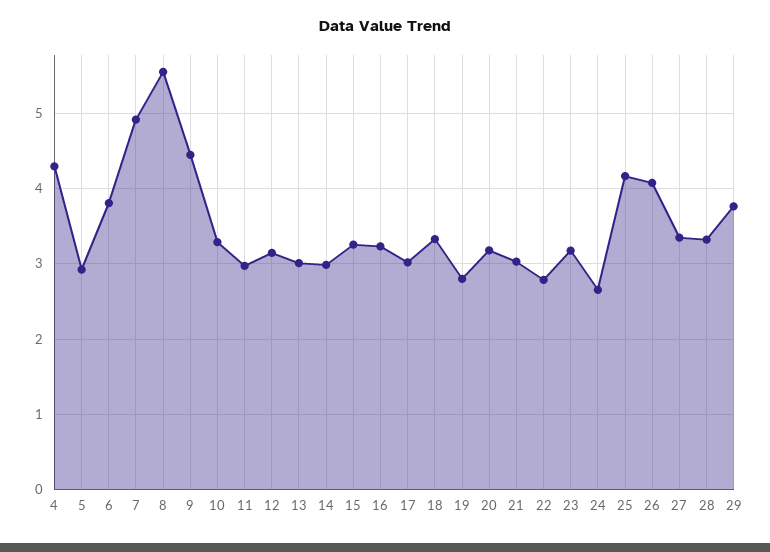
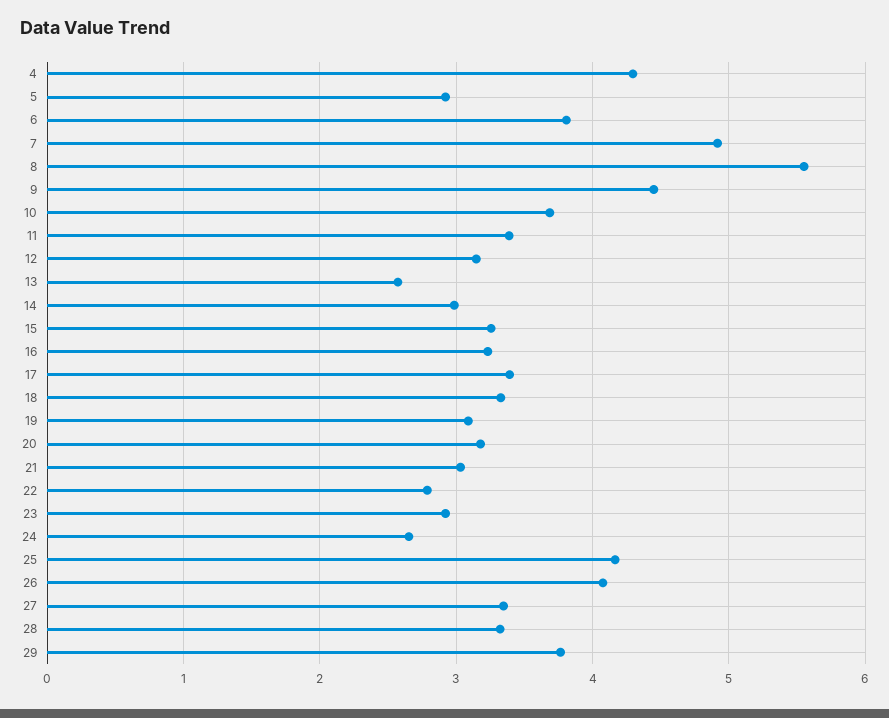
  {
    "4": 4.3,
    "5": 2.9,
    "6": 3.8,
    "7": 4.9,
    "8": 5.6,
    "9": 4.4,
-   "10": 3.3,
+   "10": 3.7,
-   "11": 3,
+   "11": 3.4,
    "12": 3.1,
-   "13": 3,
+   "13": 2.6,
    "14": 3,
    "15": 3.3,
    "16": 3.2,
-   "17": 3,
+   "17": 3.4,
    "18": 3.3,
-   "19": 2.8,
+   "19": 3.1,
    "20": 3.2,
    "21": 3,
    "22": 2.8,
-   "23": 3.2,
+   "23": 2.9,
    "24": 2.7,
    "25": 4.2,
    "26": 4.1,
    "27": 3.3,
    "28": 3.3,
    "29": 3.8
  }

